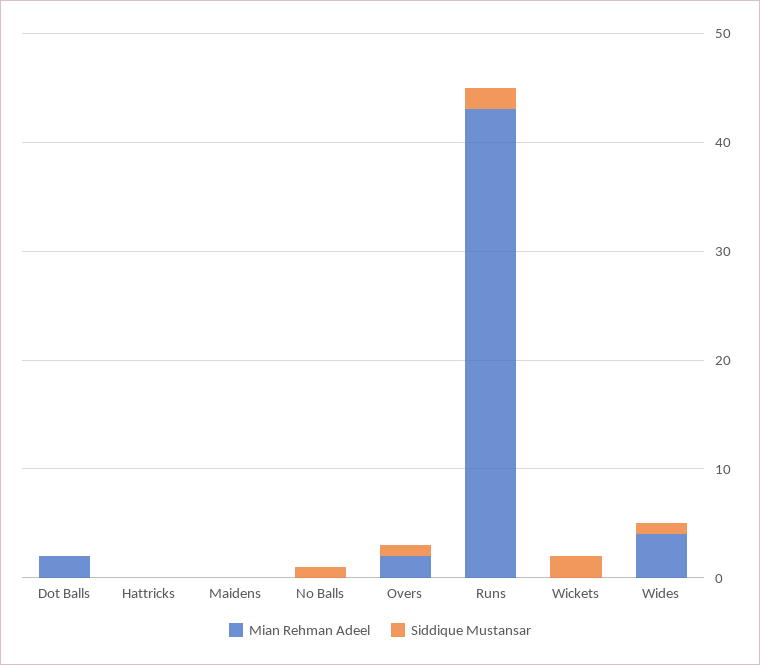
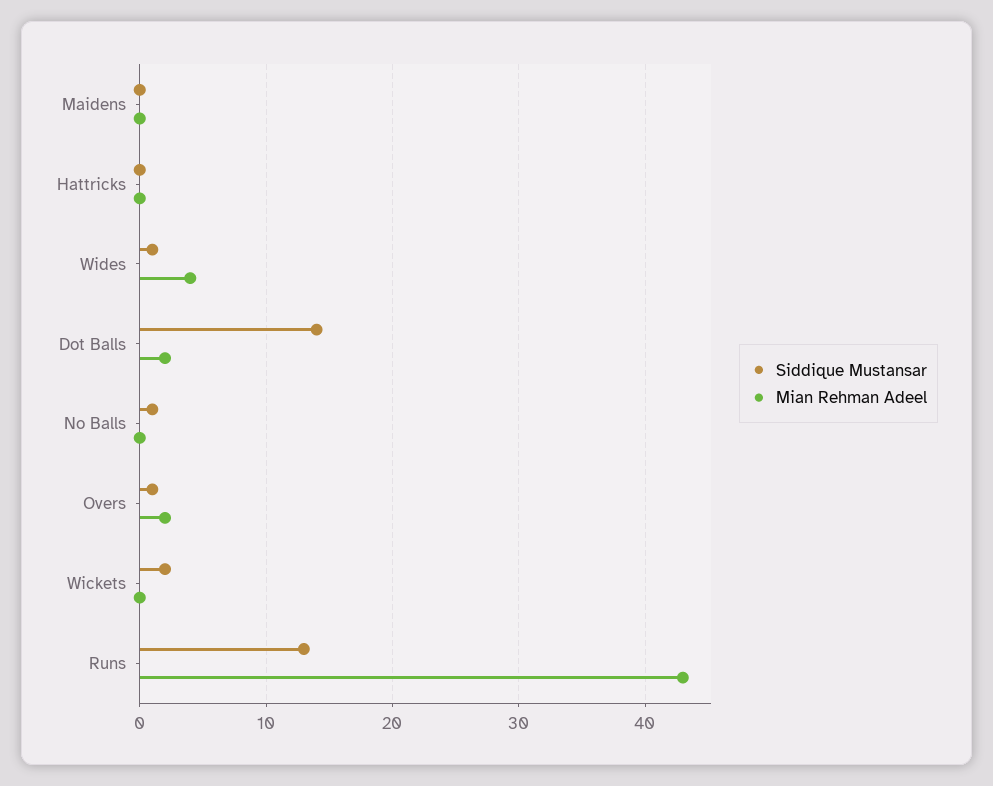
  {
    "Mian Rehman Adeel": {
      "Dot Balls": 2,
      "Hattricks": 0,
      "Maidens": 0,
      "No Balls": 0,
      "Overs": 2,
      "Runs": 43,
      "Wickets": 0,
      "Wides": 4
    },
    "Siddique Mustansar": {
-     "Dot Balls": 0,
+     "Dot Balls": 14,
      "Hattricks": 0,
      "Maidens": 0,
      "No Balls": 1,
      "Overs": 1,
-     "Runs": 2,
+     "Runs": 13,
      "Wickets": 2,
      "Wides": 1
    }
  }

